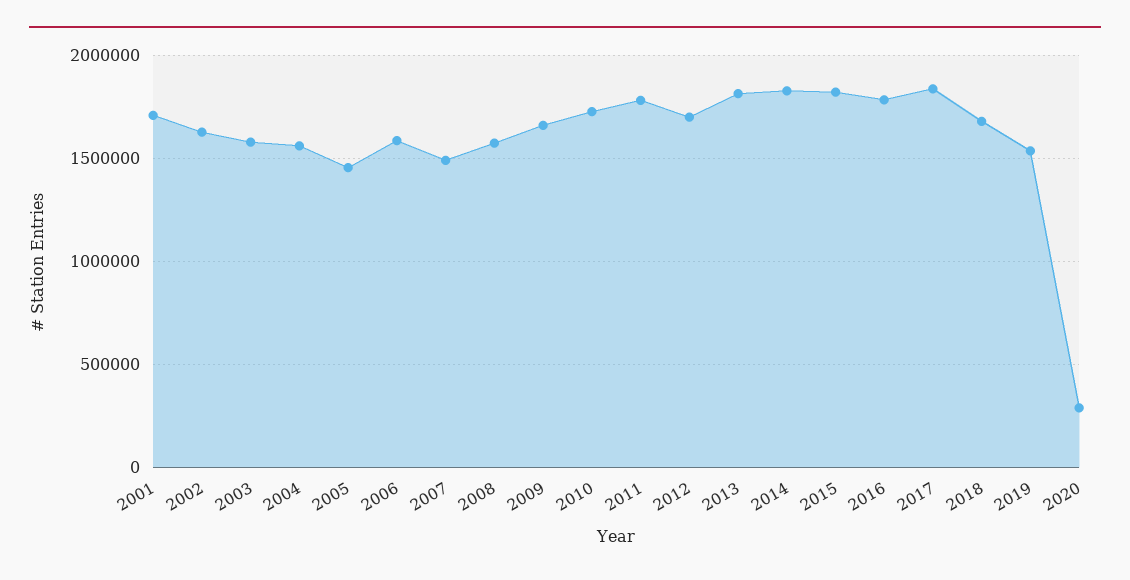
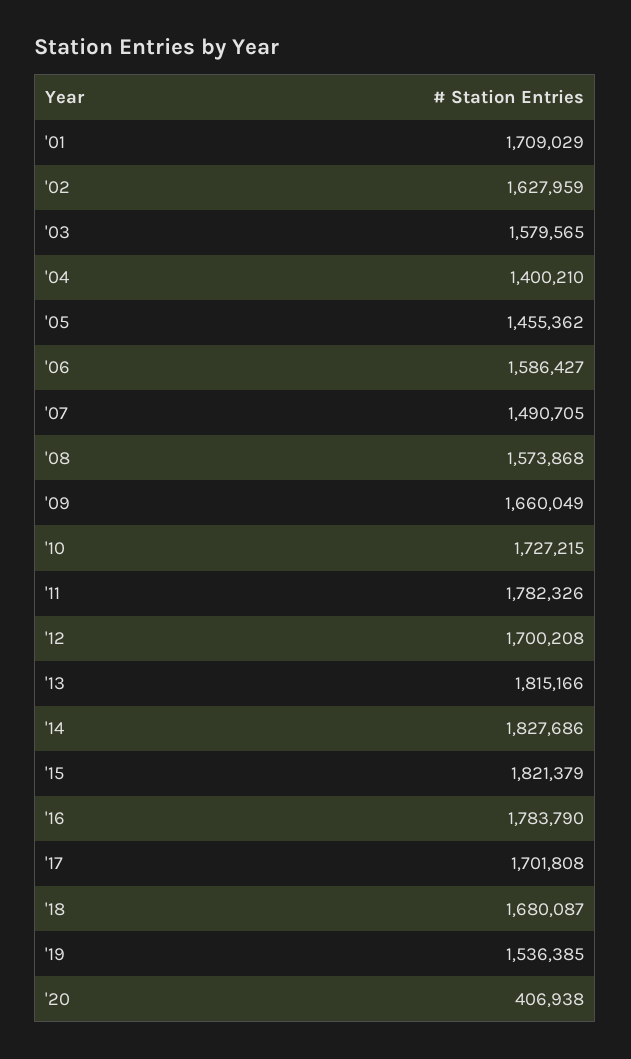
  {
    "2001": 1709029,
    "2002": 1627959,
    "2003": 1579565,
-   "2004": 1550000,
+   "2004": 1400210,
    "2005": 1455362,
    "2006": 1586427,
    "2007": 1490705,
    "2008": 1573868,
    "2009": 1660049,
    "2010": 1727215,
    "2011": 1782326,
    "2012": 1700208,
    "2013": 1815166,
    "2014": 1827686,
    "2015": 1821379,
    "2016": 1783790,
-   "2017": 1850000,
+   "2017": 1701808,
    "2018": 1680087,
    "2019": 1536385,
-   "2020": 300000
+   "2020": 406938
  }

